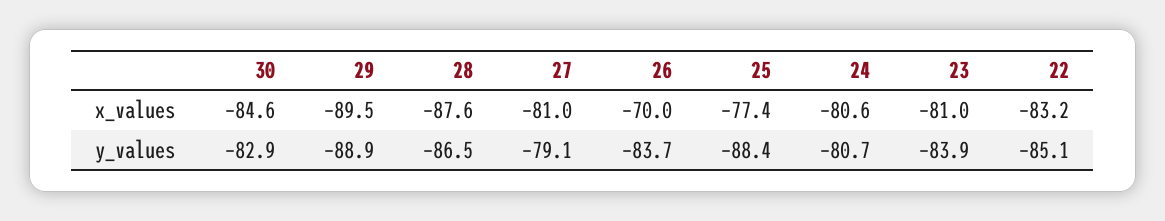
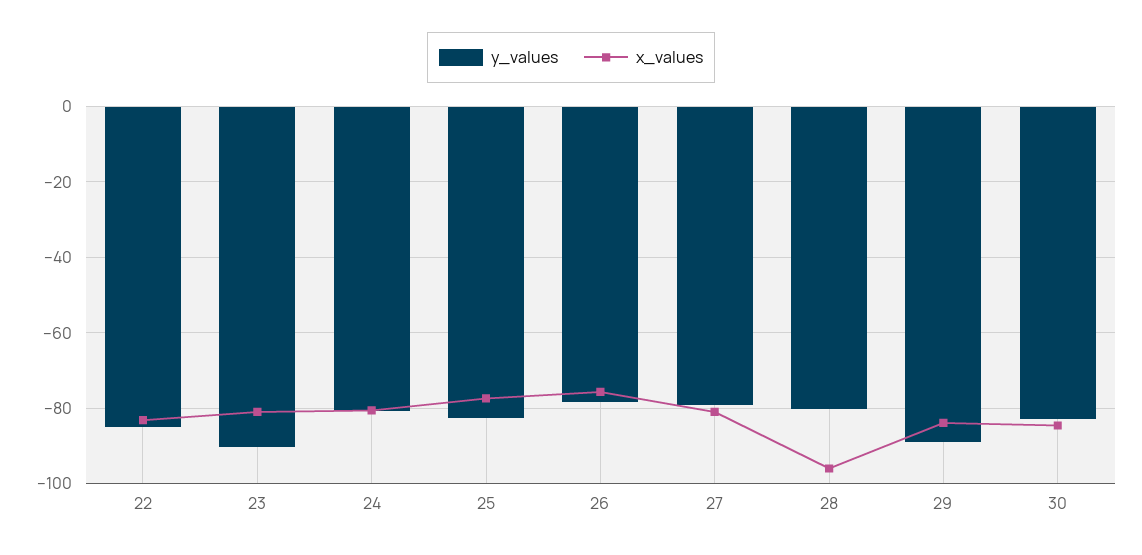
  {
    "x_values": {
      "30": -84.6,
-     "29": -89.5,
+     "29": -84,
-     "28": -87.6,
+     "28": -96,
      "27": -81,
-     "26": -70,
+     "26": -76,
      "25": -77.4,
      "24": -80.6,
      "23": -81,
      "22": -83.2
    },
    "y_values": {
      "30": -82.9,
      "29": -88.9,
-     "28": -86.5,
+     "28": -80,
      "27": -79.1,
-     "26": -83.7,
+     "26": -78,
-     "25": -88.4,
+     "25": -82,
      "24": -80.7,
-     "23": -83.9,
+     "23": -90,
      "22": -85.1
    }
  }

